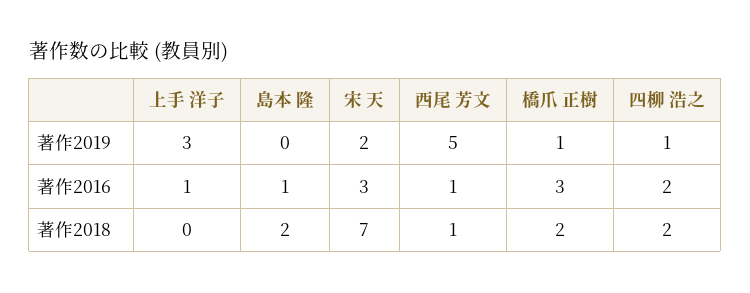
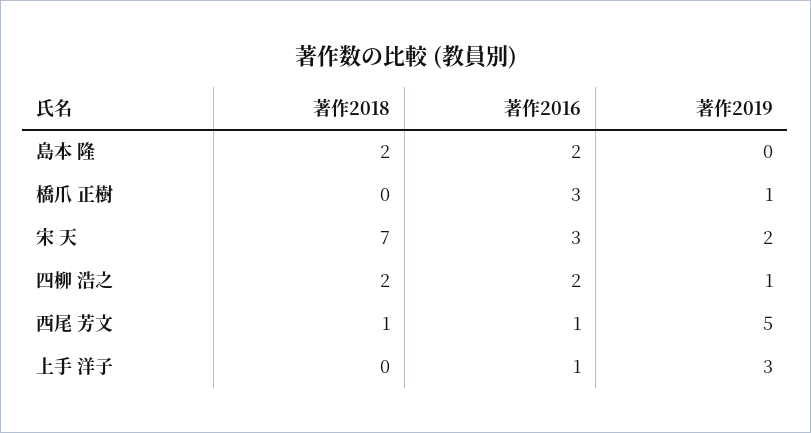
  {
    "上手 洋子": {
      "著作2019": 3,
      "著作2016": 1,
      "著作2018": 0
    },
    "島本 隆": {
      "著作2019": 0,
-     "著作2016": 1,
+     "著作2016": 2,
      "著作2018": 2
    },
    "宋 天": {
      "著作2019": 2,
      "著作2016": 3,
      "著作2018": 7
    },
    "西尾 芳文": {
      "著作2019": 5,
      "著作2016": 1,
      "著作2018": 1
    },
    "橋爪 正樹": {
      "著作2019": 1,
      "著作2016": 3,
-     "著作2018": 2
+     "著作2018": 0
    },
    "四柳 浩之": {
      "著作2019": 1,
      "著作2016": 2,
      "著作2018": 2
    }
  }

